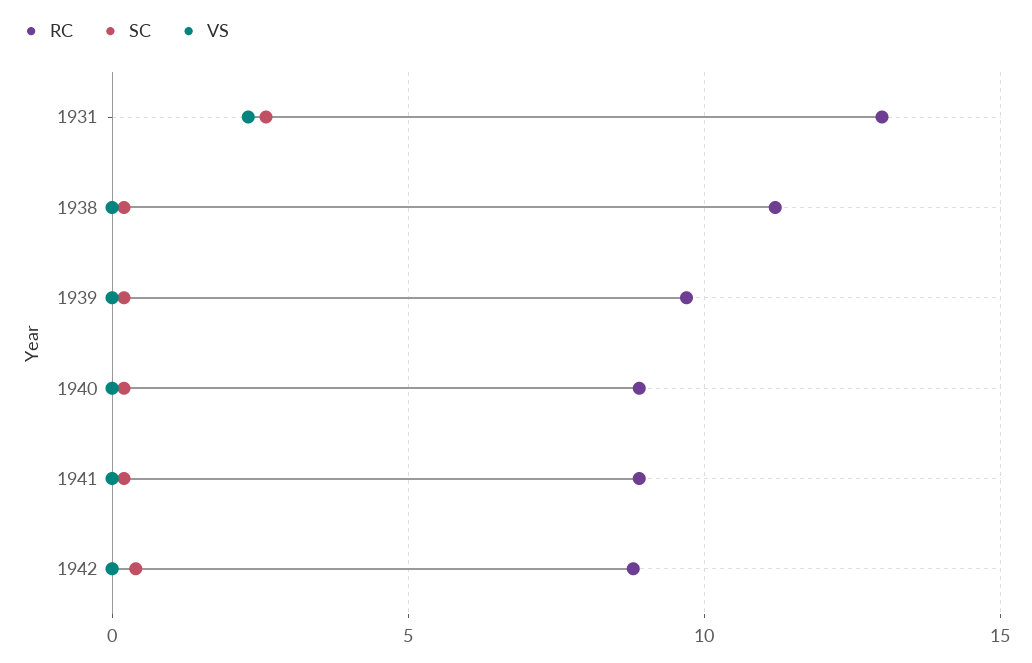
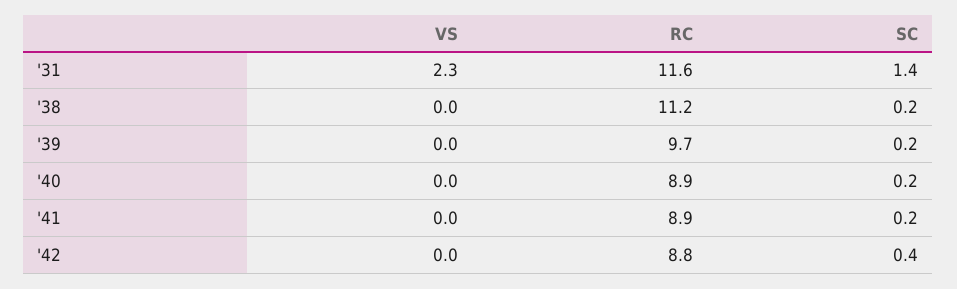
  {
    "RC": {
-     "1931": 13,
+     "1931": 11.6,
      "1938": 11.2,
      "1939": 9.7,
      "1940": 8.9,
      "1941": 8.9,
      "1942": 8.8
    },
    "SC": {
-     "1931": 2.5,
+     "1931": 1.4,
      "1938": 0.2,
      "1939": 0.2,
      "1940": 0.2,
      "1941": 0.2,
      "1942": 0.4
    },
    "VS": {
      "1931": 2.3,
      "1938": 0,
      "1939": 0,
      "1940": 0,
      "1941": 0,
      "1942": 0
    }
  }

